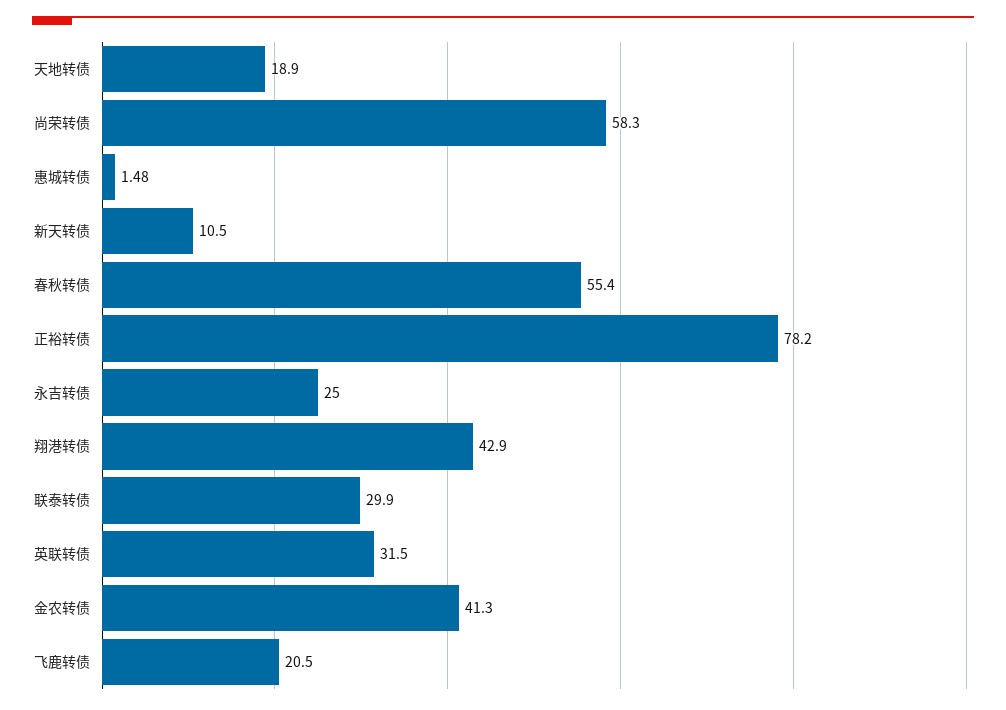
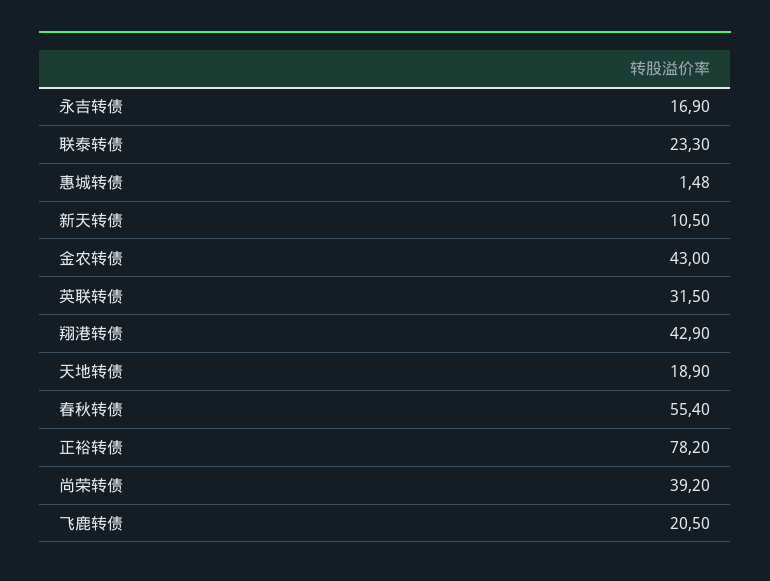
  {
    "天地转债": 18.9,
-   "尚荣转债": 58.3,
+   "尚荣转债": 39.2,
    "惠城转债": 1.48,
    "新天转债": 10.5,
    "春秋转债": 55.4,
    "正裕转债": 78.2,
-   "永吉转债": 25,
+   "永吉转债": 16.9,
    "翔港转债": 42.9,
-   "联泰转债": 29.9,
+   "联泰转债": 23.3,
    "英联转债": 31.5,
-   "金农转债": 41.3,
+   "金农转债": 43,
    "飞鹿转债": 20.5
  }

